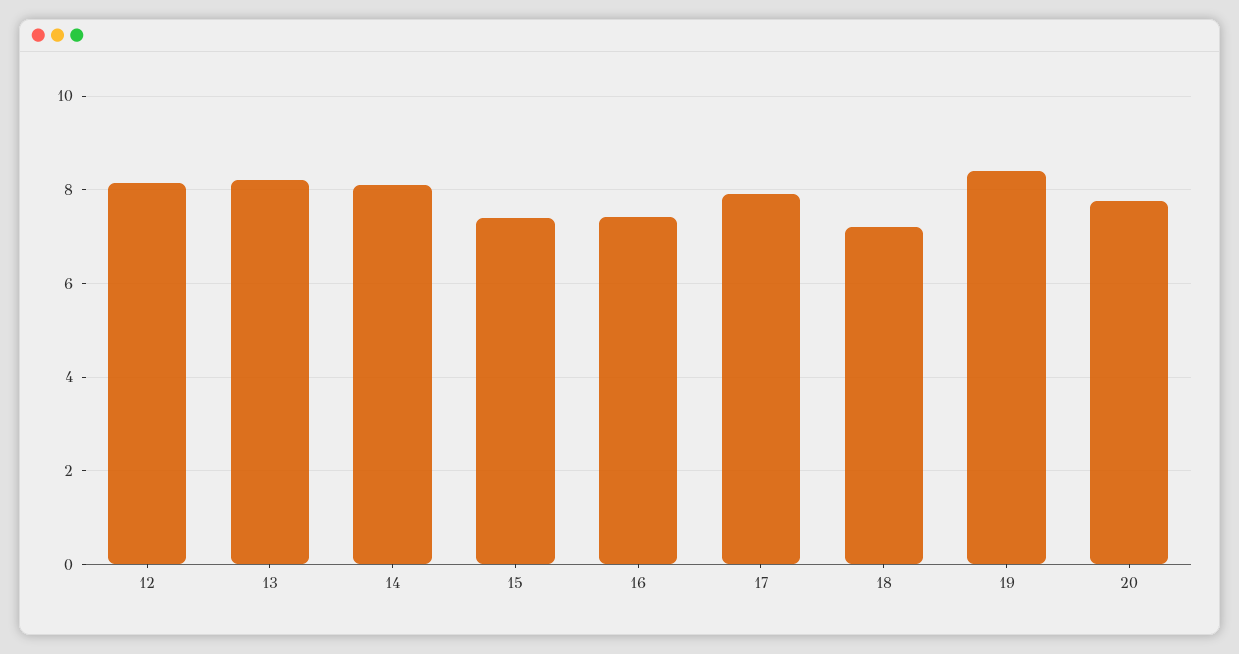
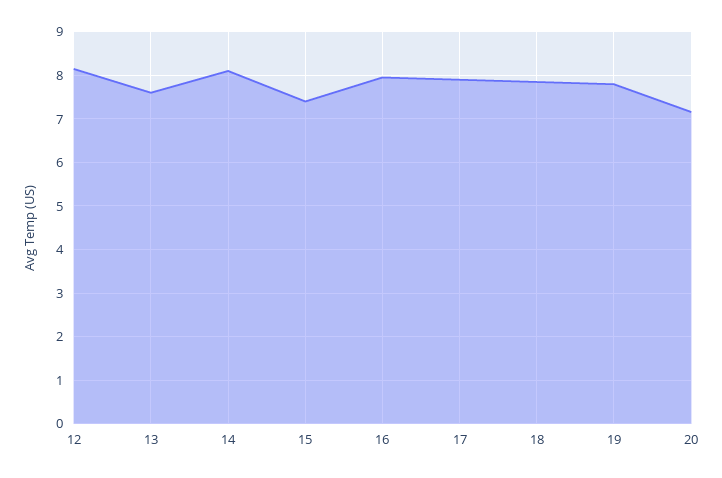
  {
    "12": 8.2,
-   "13": 8.2,
+   "13": 7.6,
    "14": 8.2,
    "15": 7.4,
-   "16": 7.4,
+   "16": 8,
    "17": 8,
-   "18": 7.2,
+   "18": 7.8,
-   "19": 8.4,
+   "19": 7.8,
-   "20": 7.8
+   "20": 7.2
  }

